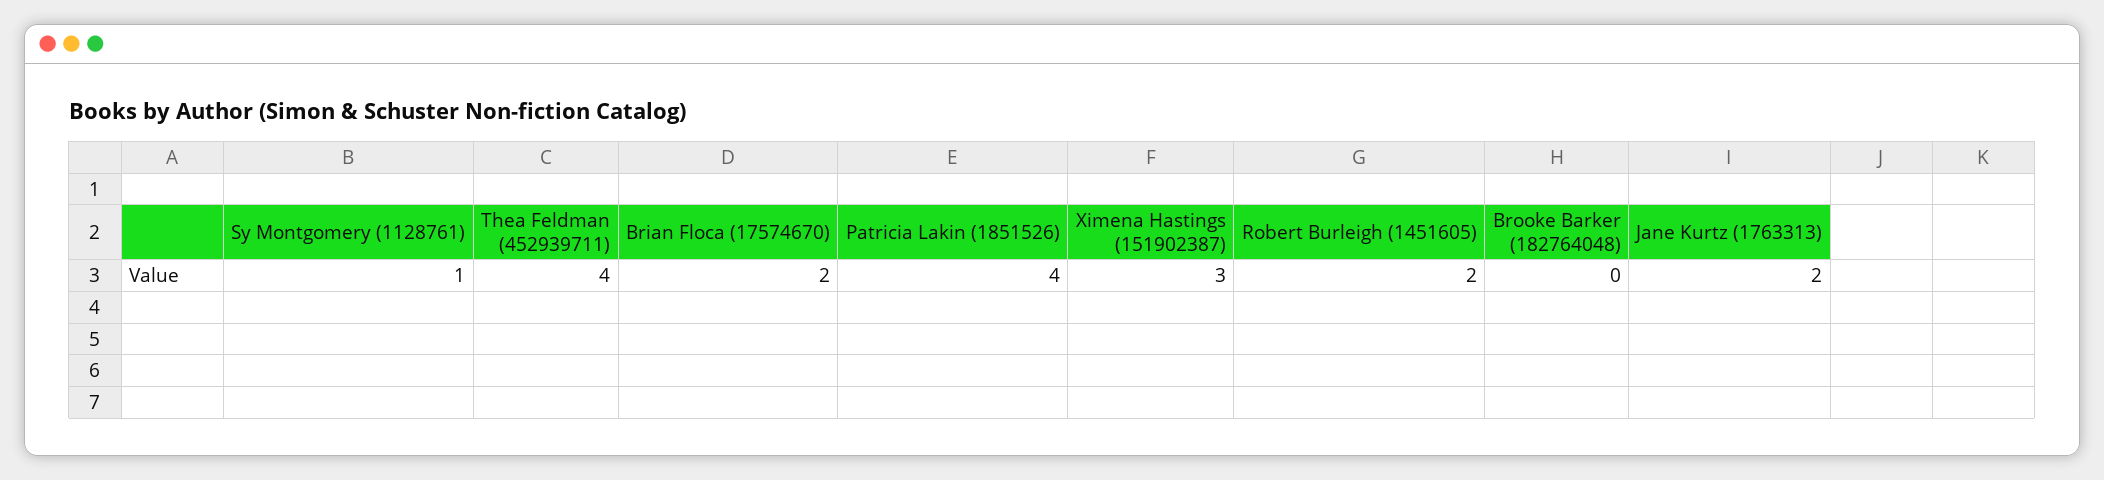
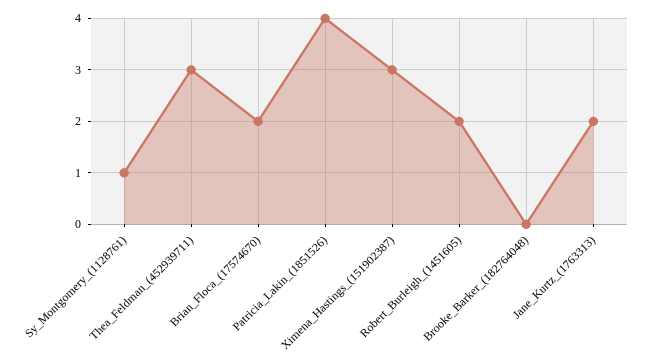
  {
    "Sy Montgomery (1128761)": 1,
-   "Thea Feldman (452939711)": 4,
+   "Thea Feldman (452939711)": 3,
    "Brian Floca (17574670)": 2,
    "Patricia Lakin (1851526)": 4,
    "Ximena Hastings (151902387)": 3,
    "Robert Burleigh (1451605)": 2,
    "Brooke Barker (182764048)": 0,
    "Jane Kurtz (1763313)": 2
  }

